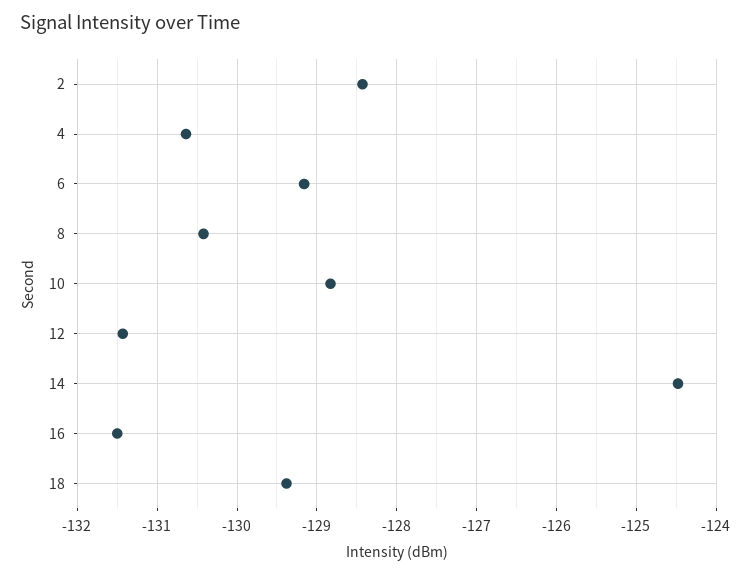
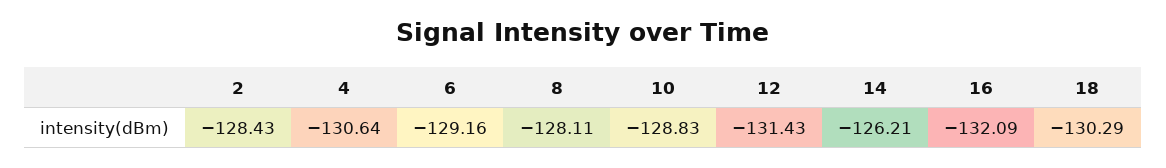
  {
    "2": -128.43,
    "4": -130.64,
    "6": -129.16,
-   "8": -130.4,
+   "8": -128.11,
    "10": -128.83,
    "12": -131.43,
-   "14": -124.5,
+   "14": -126.21,
-   "16": -131.5,
+   "16": -132.09,
-   "18": -129.4
+   "18": -130.29
  }

